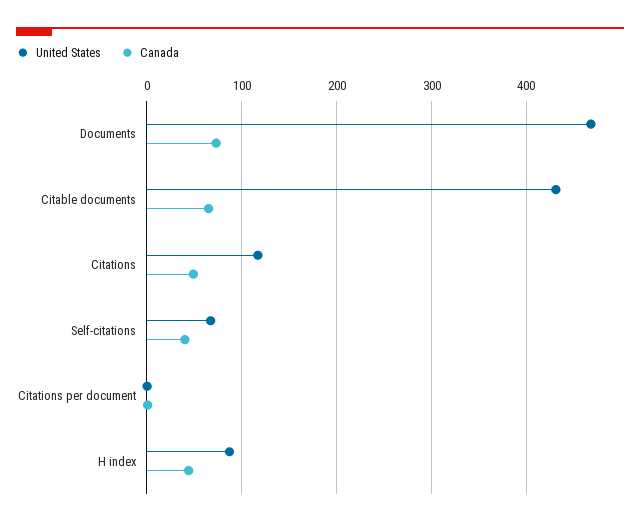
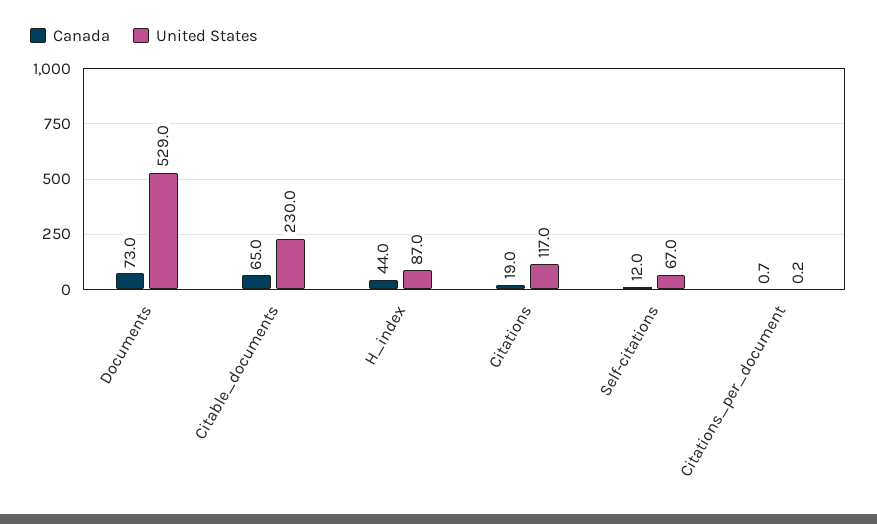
  {
    "United States": {
-     "Documents": 470,
+     "Documents": 529,
-     "Citable documents": 430,
+     "Citable documents": 230,
      "Citations": 117,
      "Self-citations": 67,
      "Citations per document": 0.2,
      "H index": 87
    },
    "Canada": {
      "Documents": 73,
      "Citable documents": 65,
-     "Citations": 50,
+     "Citations": 19,
-     "Self-citations": 40,
+     "Self-citations": 12,
      "Citations per document": 0.7,
      "H index": 44
    }
  }

